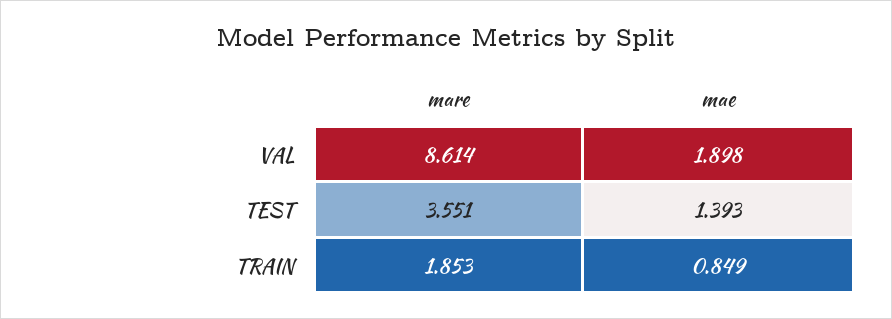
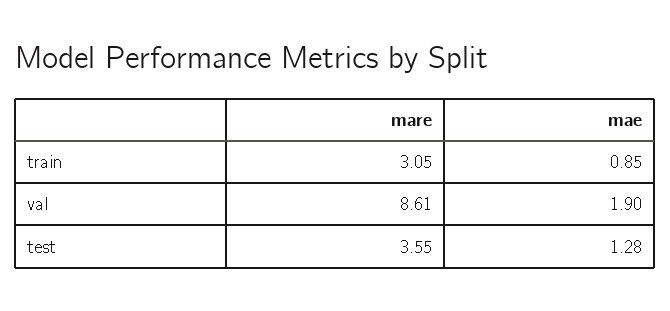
  {
    "mare": {
      "VAL": 8.614,
      "TEST": 3.551,
-     "TRAIN": 1.853
+     "TRAIN": 3.05
    },
    "mae": {
      "VAL": 1.898,
-     "TEST": 1.393,
+     "TEST": 1.28,
      "TRAIN": 0.849
    }
  }

